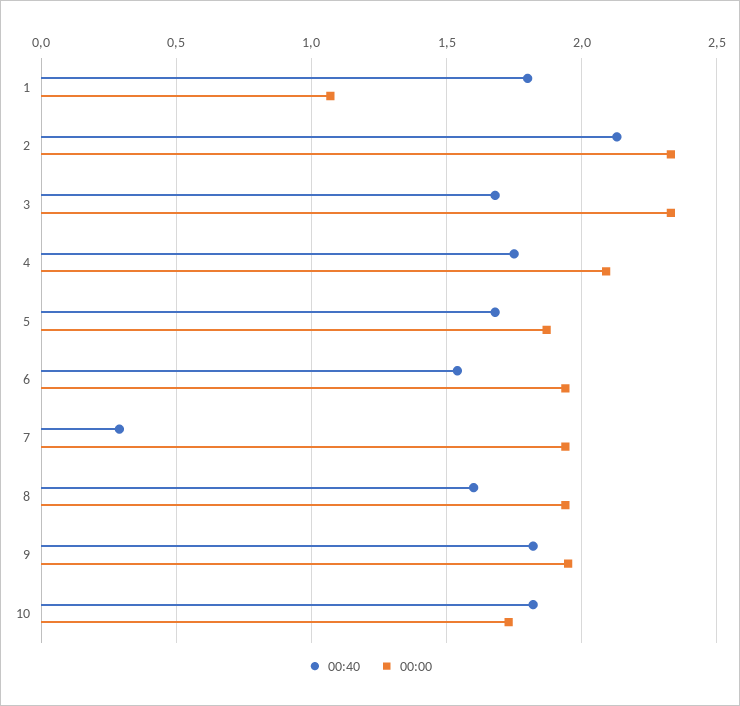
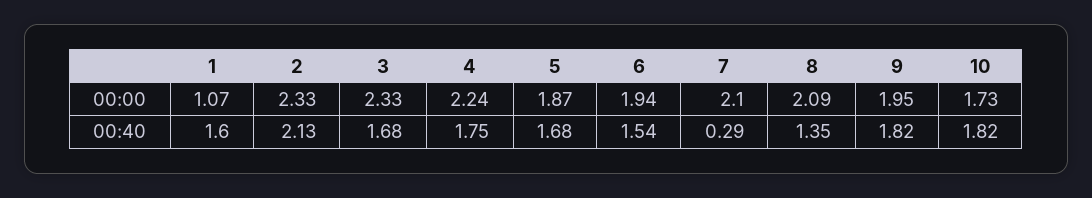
  {
    "00:40": {
-     "1": 1.8,
+     "1": 1.6,
      "2": 2.13,
      "3": 1.68,
      "4": 1.75,
      "5": 1.68,
      "6": 1.54,
      "7": 0.29,
-     "8": 1.6,
+     "8": 1.35,
      "9": 1.82,
      "10": 1.82
    },
    "00:00": {
      "1": 1.07,
      "2": 2.33,
      "3": 2.33,
-     "4": 2.1,
+     "4": 2.24,
      "5": 1.87,
      "6": 1.94,
-     "7": 1.95,
+     "7": 2.1,
-     "8": 1.95,
+     "8": 2.09,
      "9": 1.95,
      "10": 1.73
    }
  }

